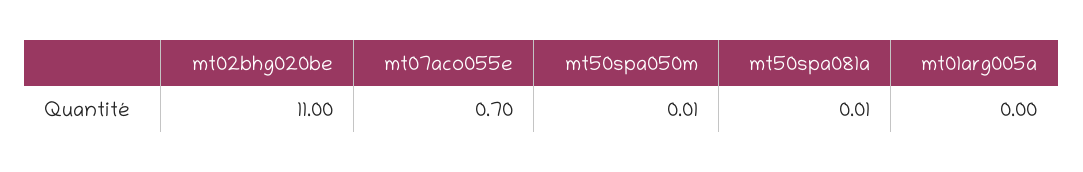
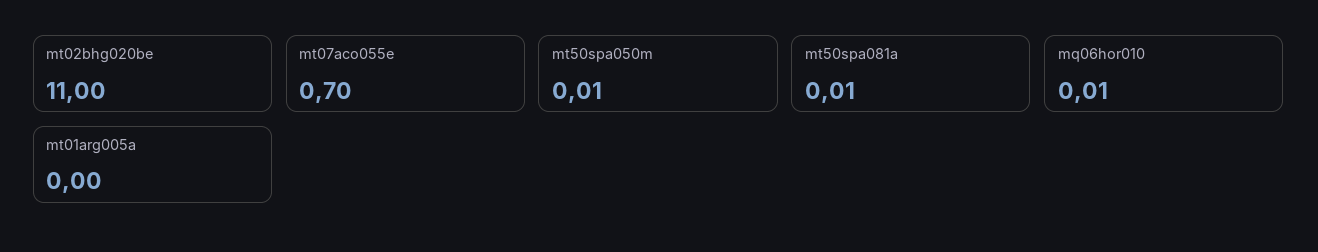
  {
    "mt02bhg020be": 11,
    "mt07aco055e": 0.7,
    "mt50spa050m": 0.01,
    "mt50spa081a": 0.01,
-   "mt01arg005a": 0
+   "mt01arg005a": 0,
+   "mq06hor010": 0.01
  }

